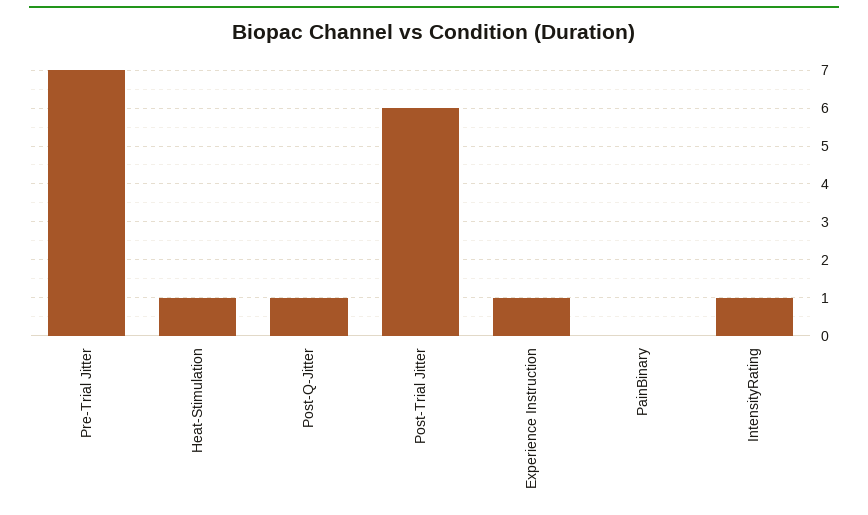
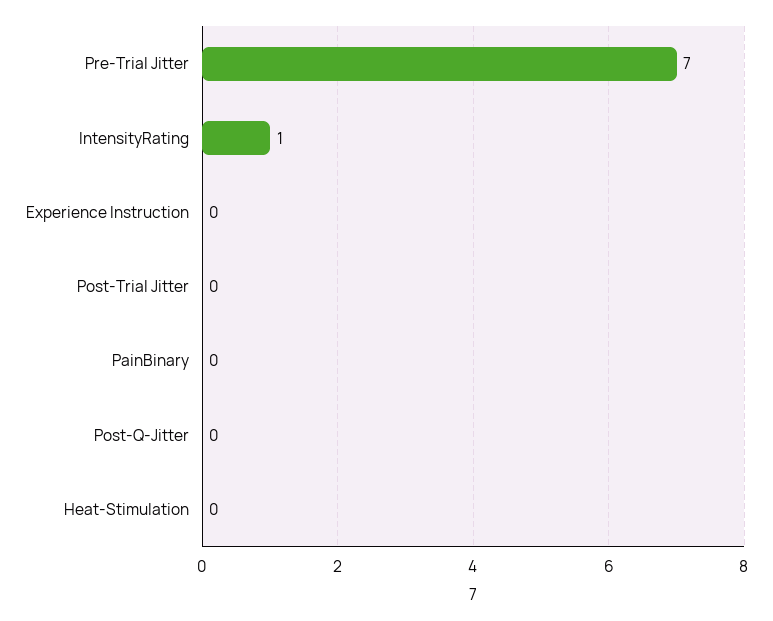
  {
    "Pre-Trial Jitter": 7,
-   "Heat-Stimulation": 1,
+   "Heat-Stimulation": 0,
-   "Post-Q-Jitter": 1,
+   "Post-Q-Jitter": 0,
-   "Post-Trial Jitter": 6,
+   "Post-Trial Jitter": 0,
-   "Experience Instruction": 1,
+   "Experience Instruction": 0,
    "PainBinary": 0,
    "IntensityRating": 1
  }

